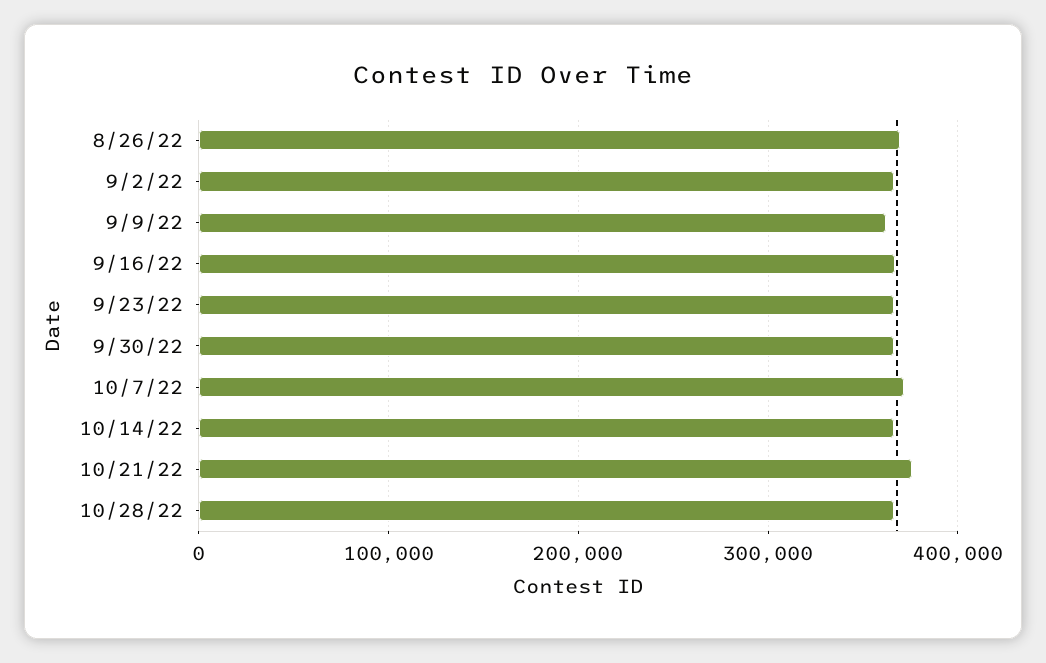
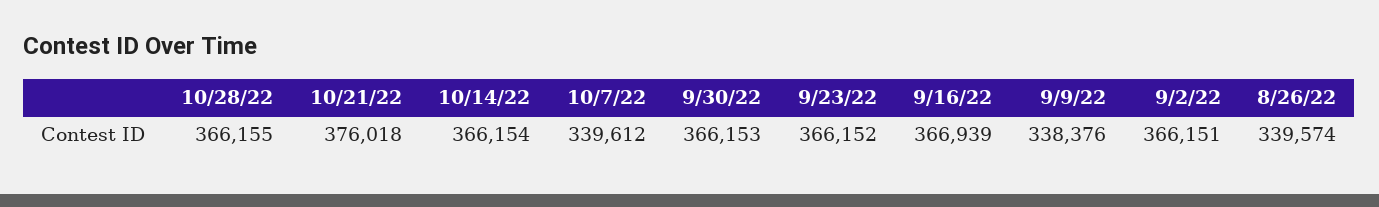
  {
-   "8/26/22": 370000,
+   "8/26/22": 339574,
    "9/2/22": 366151,
-   "9/9/22": 360000,
+   "9/9/22": 338376,
    "9/16/22": 366939,
    "9/23/22": 366152,
    "9/30/22": 366153,
-   "10/7/22": 370000,
+   "10/7/22": 339612,
    "10/14/22": 366154,
    "10/21/22": 376018,
    "10/28/22": 366155
  }

